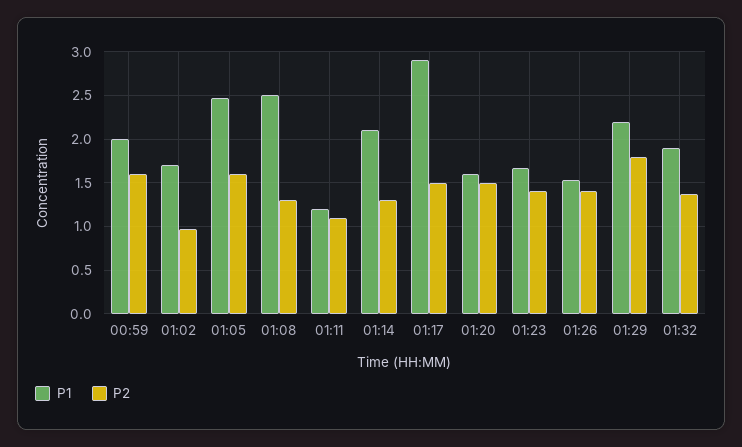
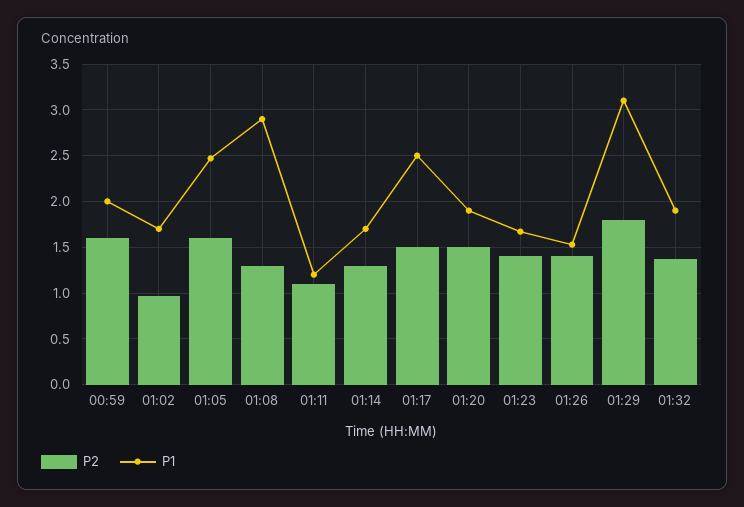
  {
    "P1": {
      "00:59": 2,
      "01:02": 1.7,
      "01:05": 2.5,
-     "01:08": 2.5,
+     "01:08": 2.9,
      "01:11": 1.2,
-     "01:14": 2.1,
+     "01:14": 1.7,
-     "01:17": 2.9,
+     "01:17": 2.5,
-     "01:20": 1.6,
+     "01:20": 1.9,
      "01:23": 1.7,
      "01:26": 1.5,
-     "01:29": 2.2,
+     "01:29": 3.1,
      "01:32": 1.9
    },
    "P2": {
      "00:59": 1.6,
      "01:02": 1,
      "01:05": 1.6,
      "01:08": 1.3,
      "01:11": 1.1,
      "01:14": 1.3,
      "01:17": 1.5,
      "01:20": 1.5,
      "01:23": 1.4,
      "01:26": 1.4,
      "01:29": 1.8,
      "01:32": 1.4
    }
  }

